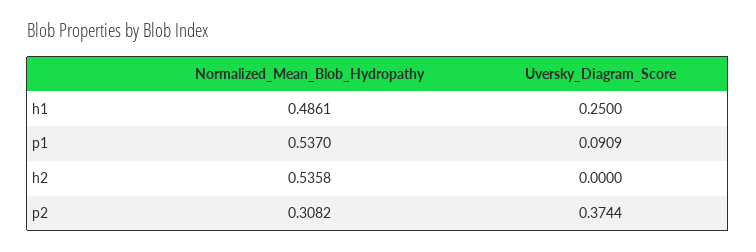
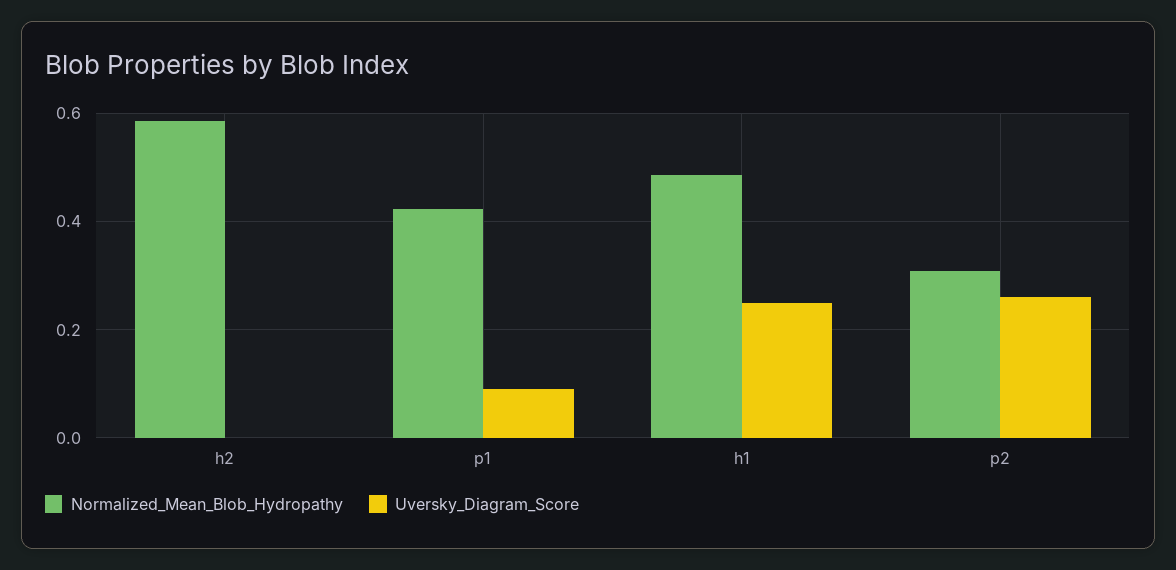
  {
    "Normalized_Mean_Blob_Hydropathy": {
      "h1": 0.4861,
-     "p1": 0.537,
+     "p1": 0.42,
-     "h2": 0.5358,
+     "h2": 0.58,
      "p2": 0.3082
    },
    "Uversky_Diagram_Score": {
      "h1": 0.25,
      "p1": 0.0909,
      "h2": 0,
-     "p2": 0.3744
+     "p2": 0.26
    }
  }

